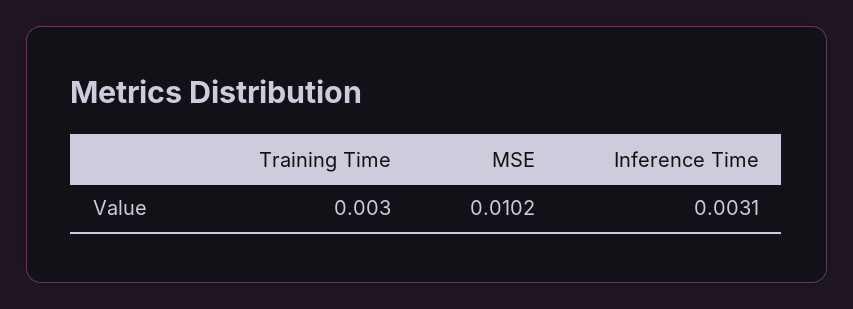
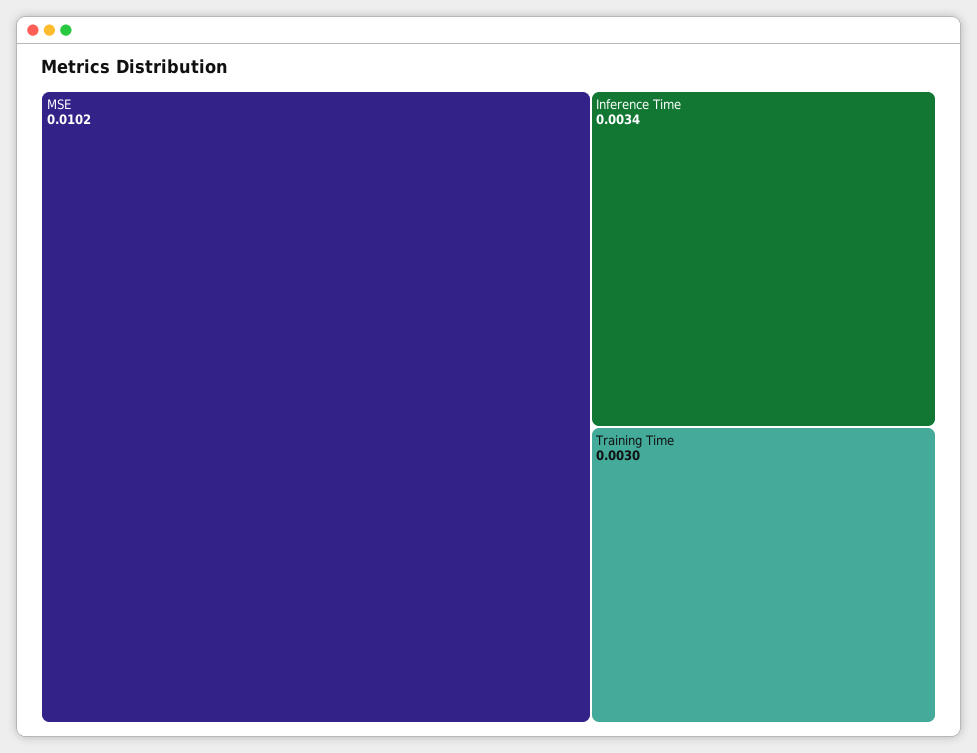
  {
    "Training Time": 0.003,
    "MSE": 0.0102,
-   "Inference Time": 0.0031
+   "Inference Time": 0.0034
  }

